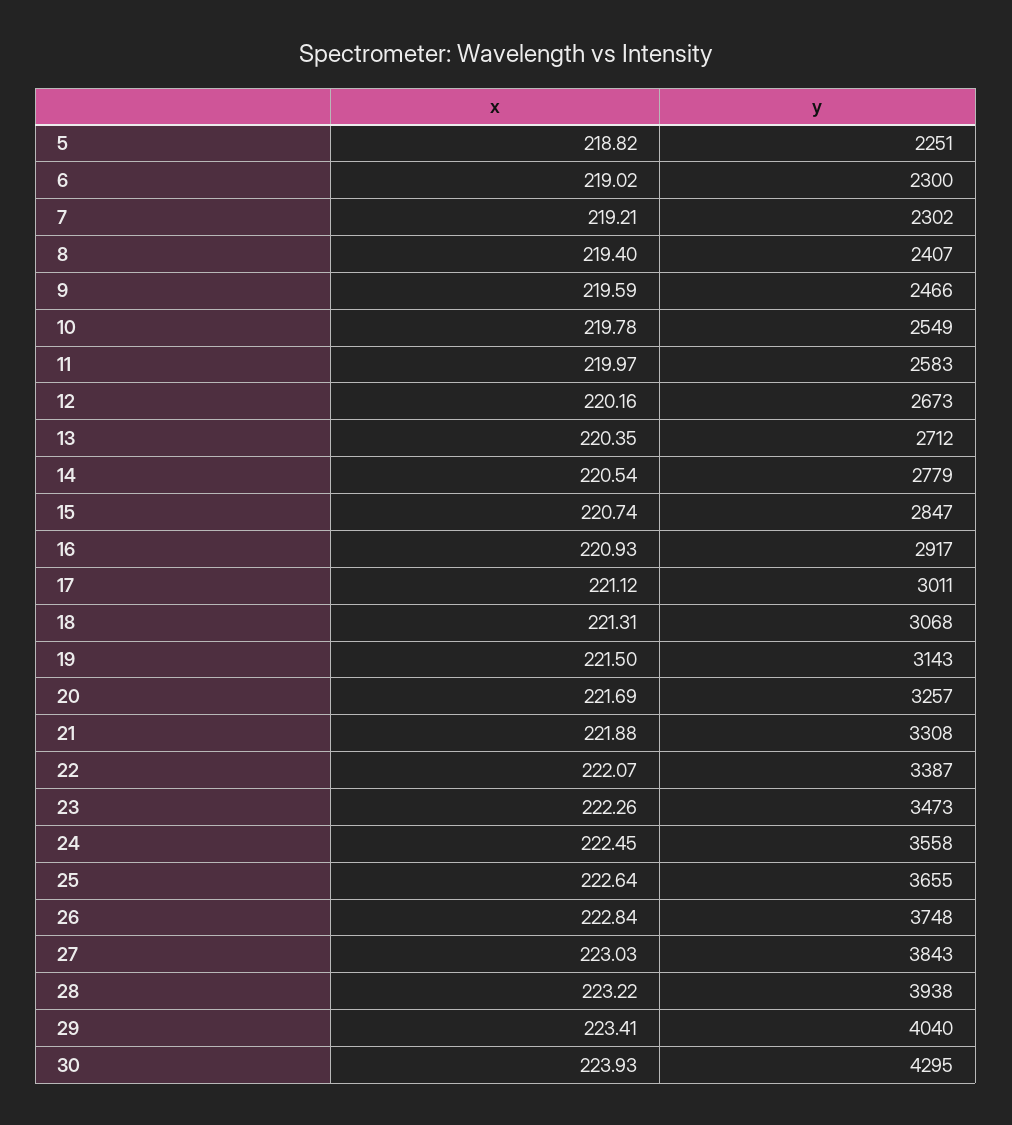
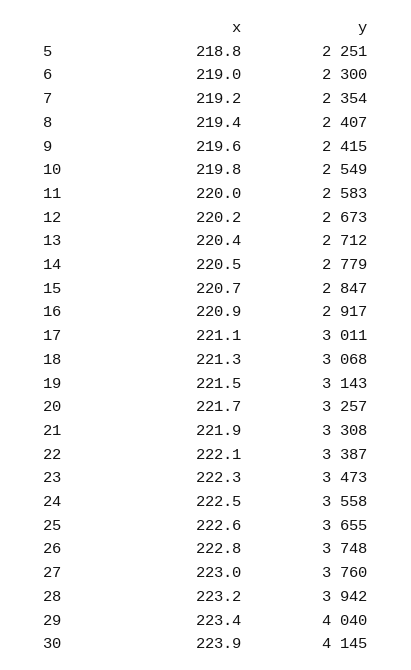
  {
    "x": {
      "5": 218.82,
      "6": 219.02,
      "7": 219.21,
      "8": 219.4,
      "9": 219.59,
      "10": 219.78,
      "11": 219.97,
      "12": 220.16,
      "13": 220.35,
      "14": 220.54,
      "15": 220.74,
      "16": 220.93,
      "17": 221.12,
      "18": 221.31,
      "19": 221.5,
      "20": 221.69,
      "21": 221.88,
      "22": 222.07,
      "23": 222.26,
      "24": 222.45,
      "25": 222.64,
      "26": 222.84,
      "27": 223.03,
      "28": 223.22,
      "29": 223.41,
      "30": 223.93
    },
    "y": {
      "5": 2251,
      "6": 2300,
-     "7": 2302,
+     "7": 2354,
      "8": 2407,
-     "9": 2466,
+     "9": 2415,
      "10": 2549,
      "11": 2583,
      "12": 2673,
      "13": 2712,
      "14": 2779,
      "15": 2847,
      "16": 2917,
      "17": 3011,
      "18": 3068,
      "19": 3143,
      "20": 3257,
      "21": 3308,
      "22": 3387,
      "23": 3473,
      "24": 3558,
      "25": 3655,
      "26": 3748,
-     "27": 3843,
+     "27": 3760,
-     "28": 3938,
+     "28": 3942,
      "29": 4040,
-     "30": 4295
+     "30": 4145
    }
  }

